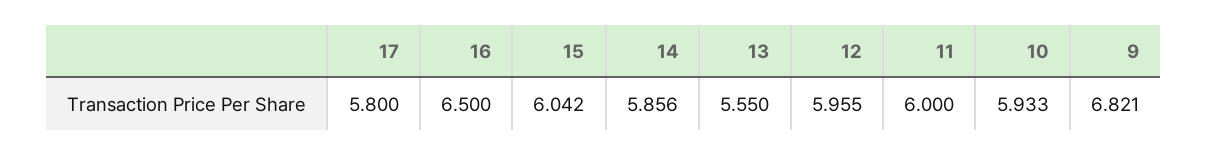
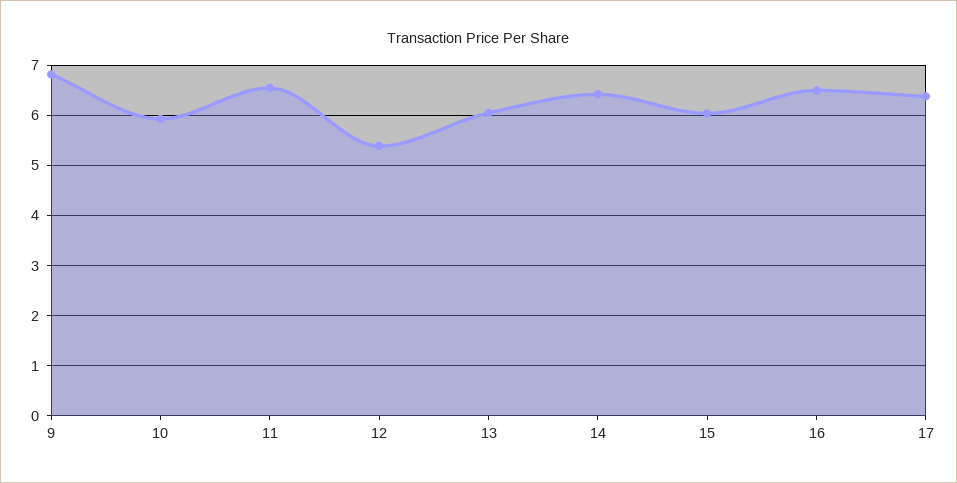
  {
-   "17": 5.8,
+   "17": 6.4,
    "16": 6.5,
    "15": 6.042,
-   "14": 5.856,
+   "14": 6.4,
-   "13": 5.55,
+   "13": 6,
-   "12": 5.955,
+   "12": 5.4,
-   "11": 6,
+   "11": 6.6,
    "10": 5.933,
    "9": 6.821
  }

